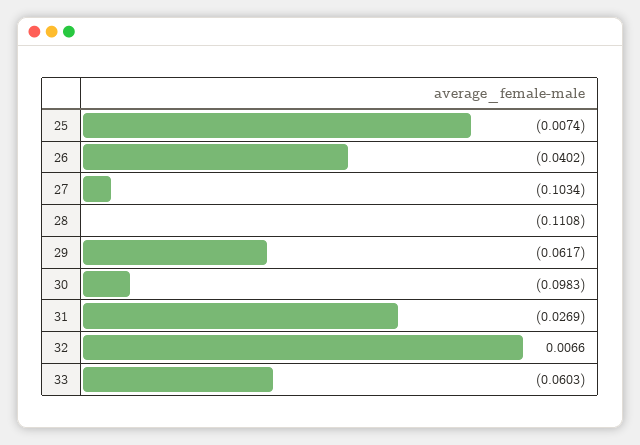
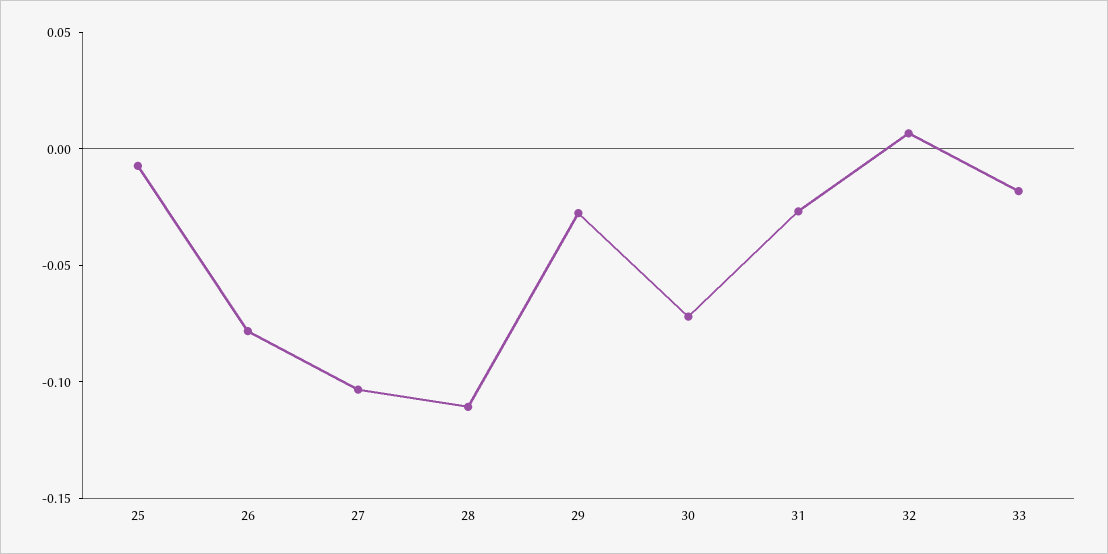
  {
    "25": -0.0074,
-   "26": -0.0402,
+   "26": -0.08,
    "27": -0.1034,
    "28": -0.1108,
-   "29": -0.0617,
+   "29": -0.03,
-   "30": -0.0983,
+   "30": -0.07,
    "31": -0.0269,
    "32": 0.0066,
-   "33": -0.0603
+   "33": -0.02
  }

